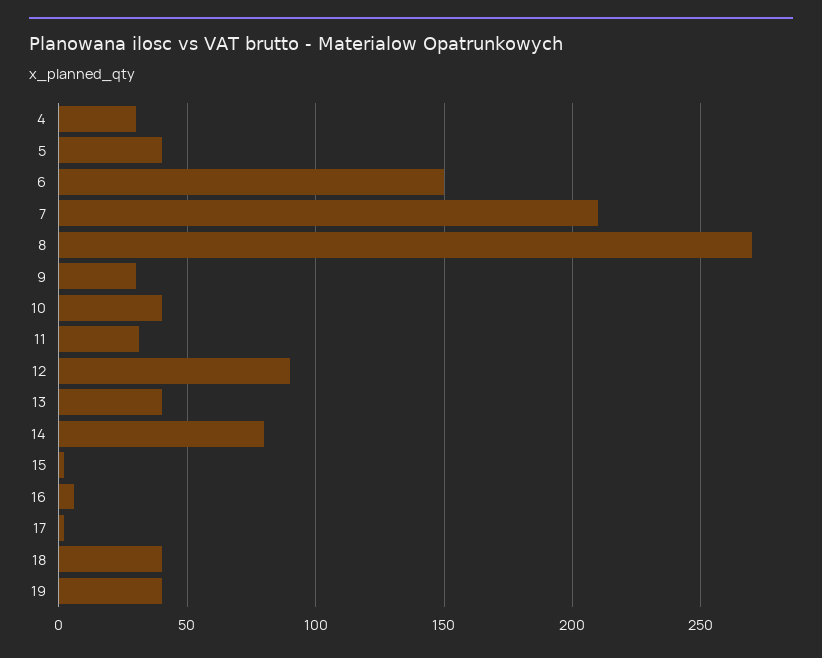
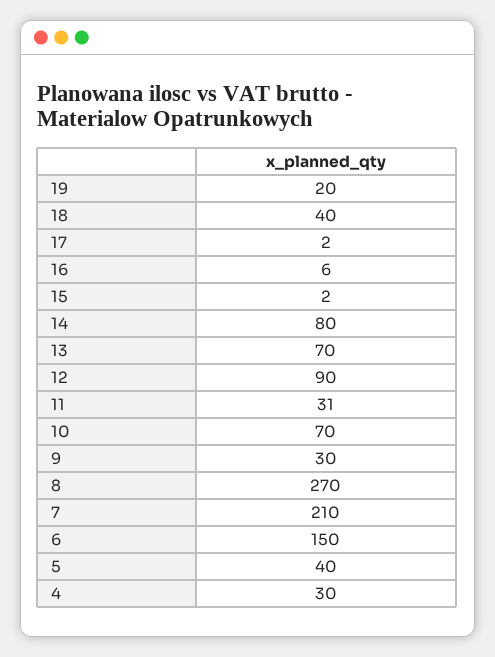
  {
    "4": 30,
    "5": 40,
    "6": 150,
    "7": 210,
    "8": 270,
    "9": 30,
-   "10": 40,
+   "10": 70,
    "11": 31,
    "12": 90,
-   "13": 40,
+   "13": 70,
    "14": 80,
    "15": 2,
    "16": 6,
    "17": 2,
    "18": 40,
-   "19": 40
+   "19": 20
  }

